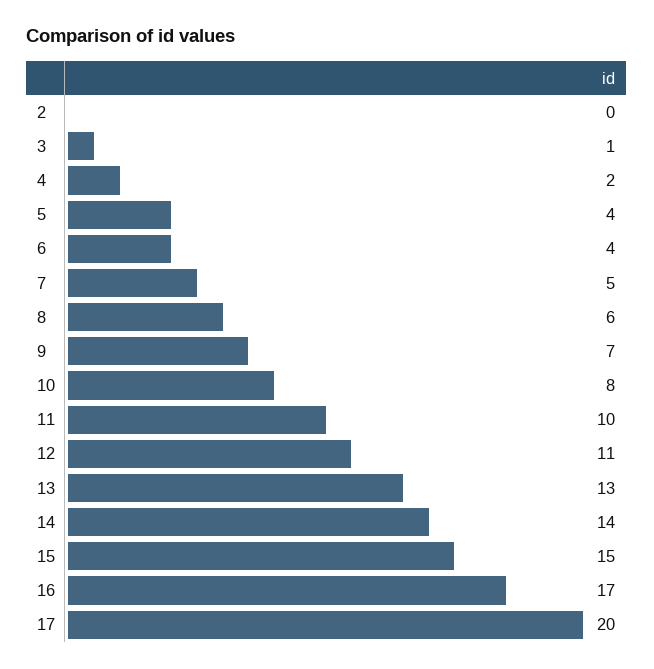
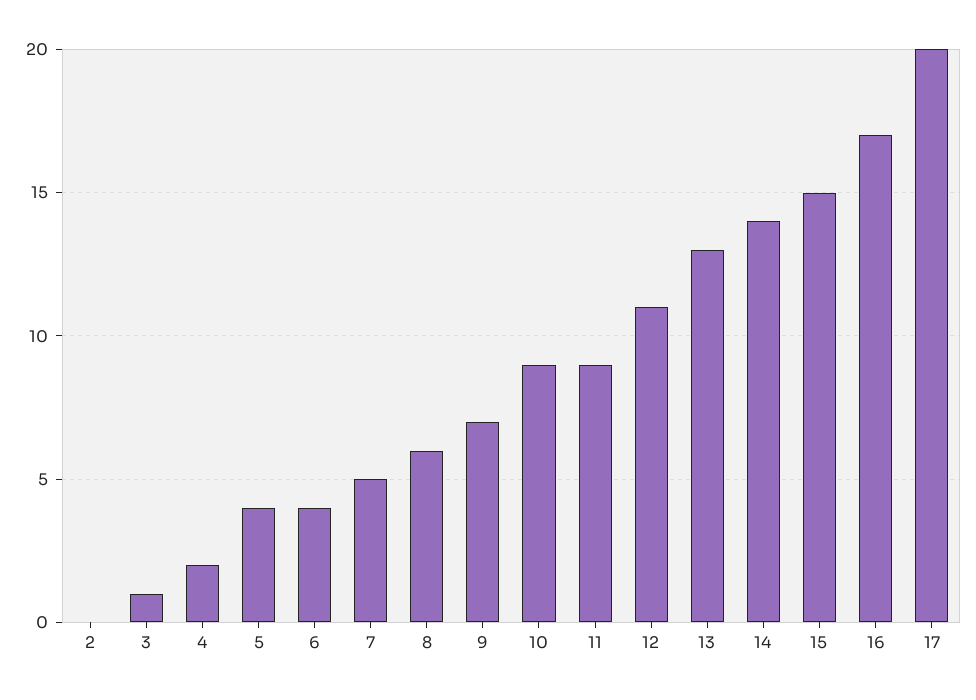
  {
    "2": 0,
    "3": 1,
    "4": 2,
    "5": 4,
    "6": 4,
    "7": 5,
    "8": 6,
    "9": 7,
-   "10": 8,
+   "10": 9,
-   "11": 10,
+   "11": 9,
    "12": 11,
    "13": 13,
    "14": 14,
    "15": 15,
    "16": 17,
    "17": 20
  }

